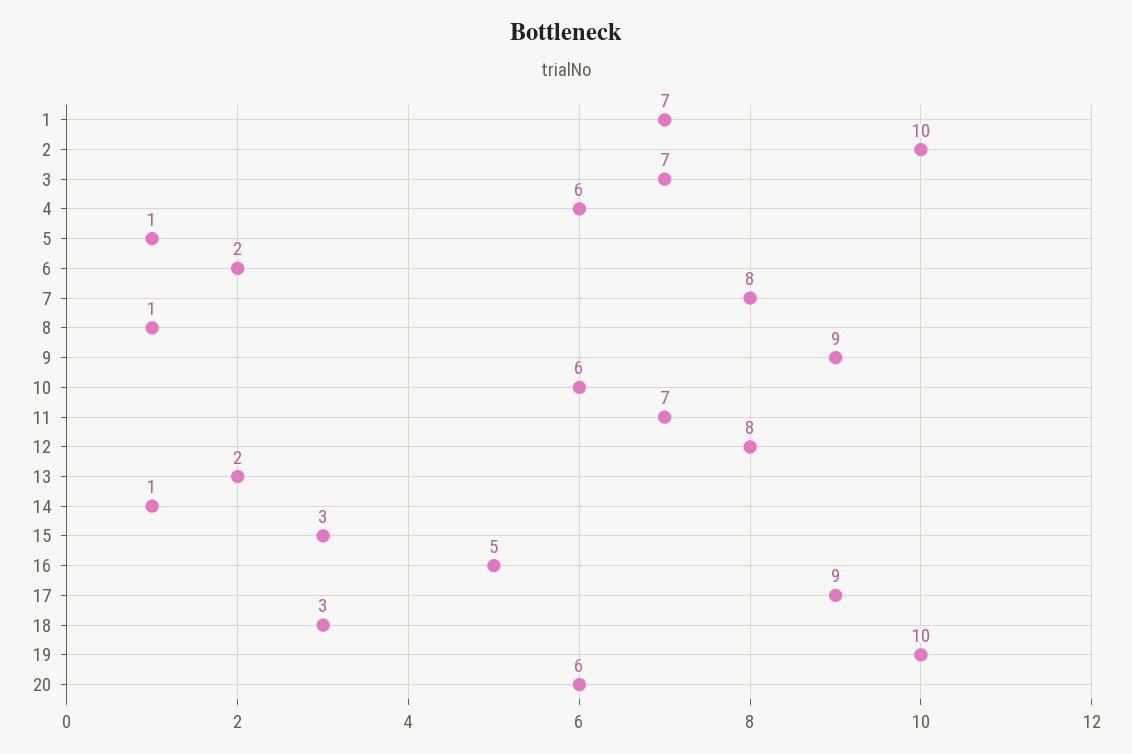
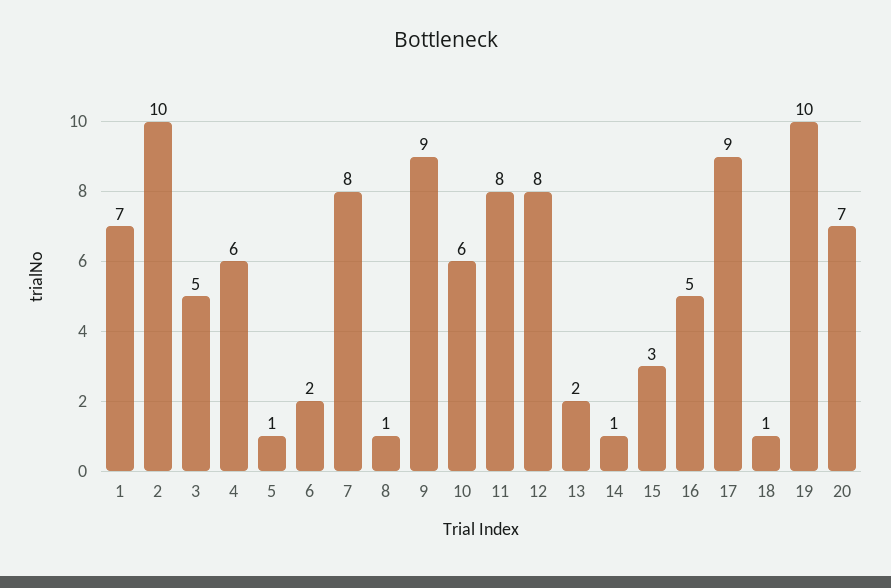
  {
    "1": 7,
    "2": 10,
-   "3": 7,
+   "3": 5,
    "4": 6,
    "5": 1,
    "6": 2,
    "7": 8,
    "8": 1,
    "9": 9,
    "10": 6,
-   "11": 7,
+   "11": 8,
    "12": 8,
    "13": 2,
    "14": 1,
    "15": 3,
    "16": 5,
    "17": 9,
-   "18": 3,
+   "18": 1,
    "19": 10,
-   "20": 6
+   "20": 7
  }

